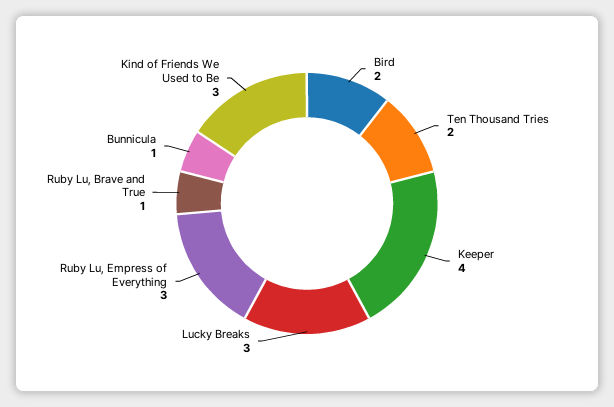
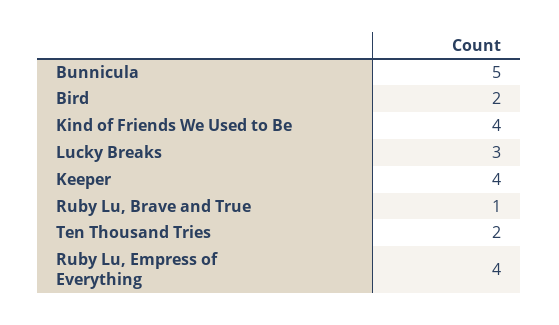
  {
    "Bird": 2,
    "Ten Thousand Tries": 2,
    "Keeper": 4,
    "Lucky Breaks": 3,
-   "Ruby Lu, Empress of Everything": 3,
+   "Ruby Lu, Empress of Everything": 4,
    "Ruby Lu, Brave and True": 1,
-   "Bunnicula": 1,
+   "Bunnicula": 5,
-   "Kind of Friends We Used to Be": 3
+   "Kind of Friends We Used to Be": 4
  }

